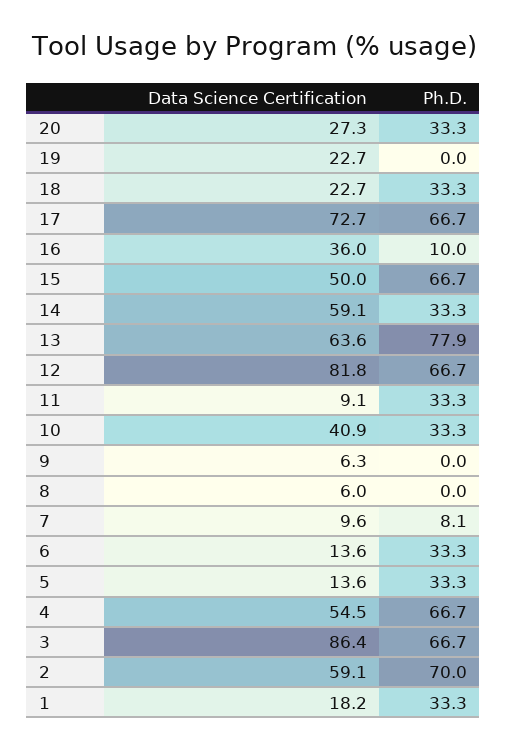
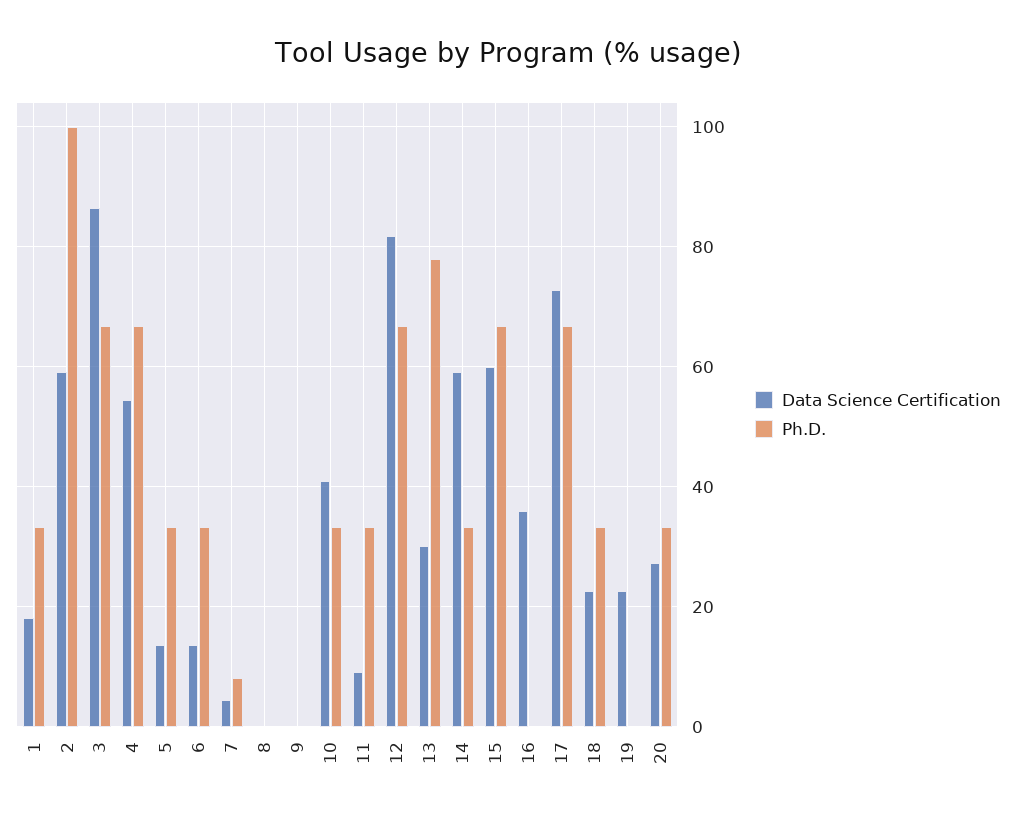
  {
    "Data Science Certification": {
      "20": 27.3,
      "19": 22.7,
      "18": 22.7,
      "17": 72.7,
      "16": 36,
-     "15": 50,
+     "15": 60,
      "14": 59.1,
-     "13": 63.6,
+     "13": 30,
      "12": 81.8,
      "11": 9.1,
      "10": 40.9,
-     "9": 6.3,
+     "9": 0,
-     "8": 6,
+     "8": 0,
-     "7": 9.6,
+     "7": 4,
      "6": 13.6,
      "5": 13.6,
      "4": 54.5,
      "3": 86.4,
      "2": 59.1,
      "1": 18.2
    },
    "Ph.D.": {
      "20": 33.3,
      "19": 0,
      "18": 33.3,
      "17": 66.7,
-     "16": 10,
+     "16": 0,
      "15": 66.7,
      "14": 33.3,
      "13": 77.9,
      "12": 66.7,
      "11": 33.3,
      "10": 33.3,
      "9": 0,
      "8": 0,
      "7": 8.1,
      "6": 33.3,
      "5": 33.3,
      "4": 66.7,
      "3": 66.7,
-     "2": 70,
+     "2": 100,
      "1": 33.3
    }
  }

